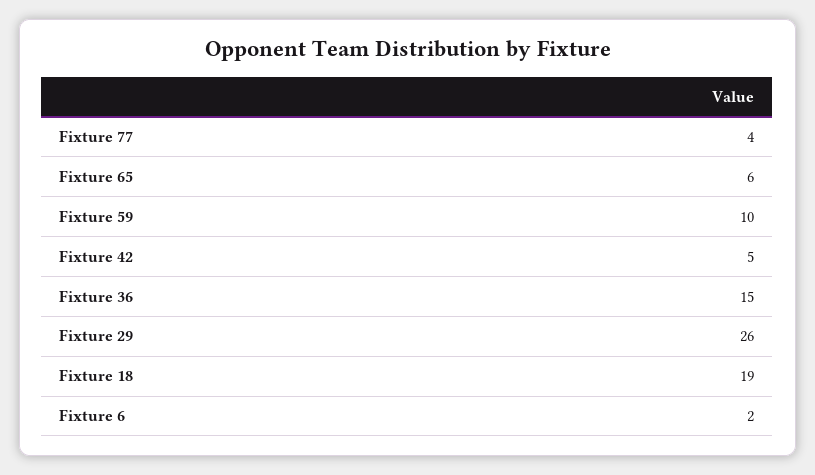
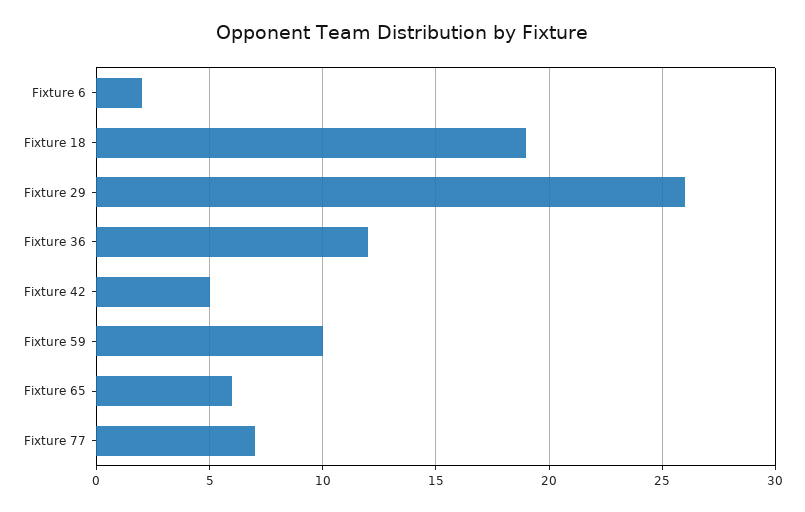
  {
-   "Fixture 77": 4,
+   "Fixture 77": 7,
    "Fixture 65": 6,
    "Fixture 59": 10,
    "Fixture 42": 5,
-   "Fixture 36": 15,
+   "Fixture 36": 12,
    "Fixture 29": 26,
    "Fixture 18": 19,
    "Fixture 6": 2
  }

